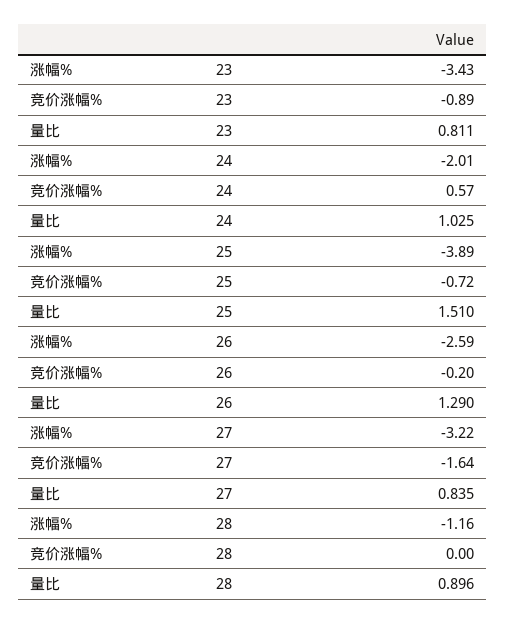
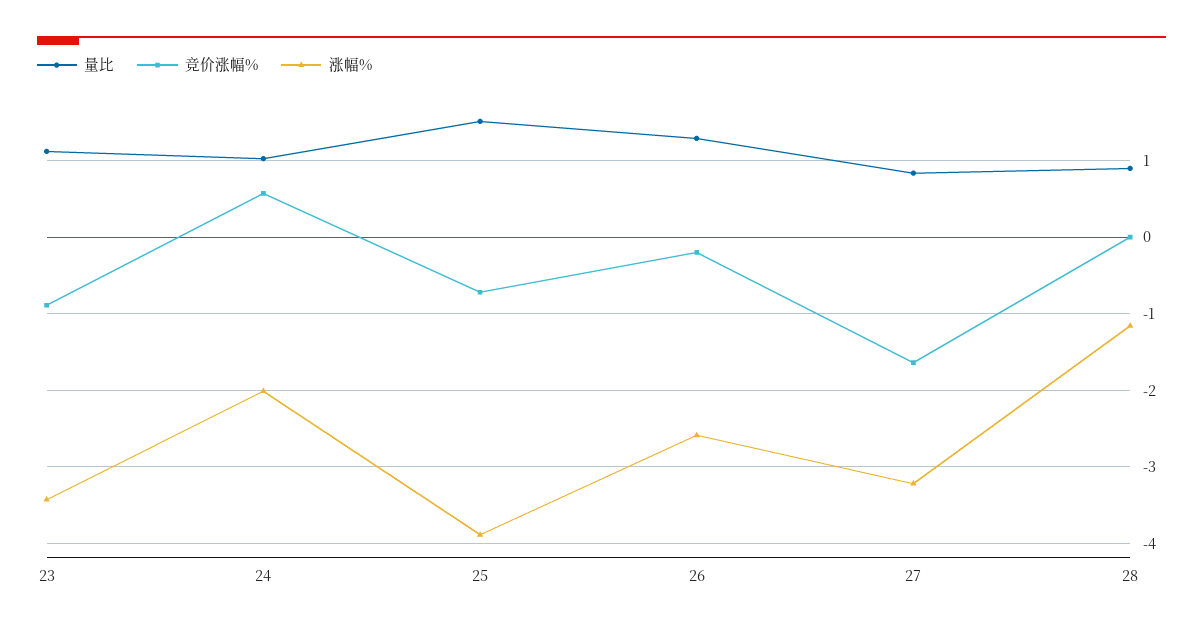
  {
    "涨幅%": {
      "23": -3.43,
      "24": -2.01,
      "25": -3.89,
      "26": -2.59,
      "27": -3.22,
      "28": -1.16
    },
    "竞价涨幅%": {
      "23": -0.89,
      "24": 0.57,
      "25": -0.72,
      "26": -0.2,
      "27": -1.64,
      "28": 0
    },
    "量比": {
-     "23": 0.811,
+     "23": 1.1,
      "24": 1.025,
      "25": 1.51,
      "26": 1.29,
      "27": 0.835,
      "28": 0.896
    }
  }

